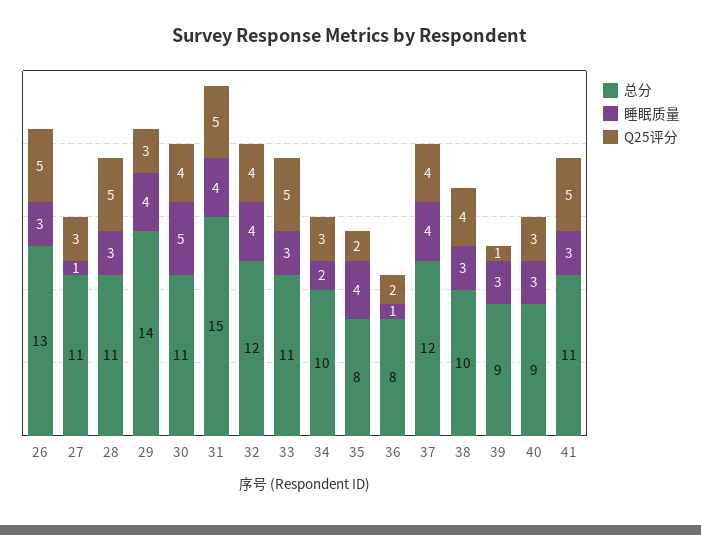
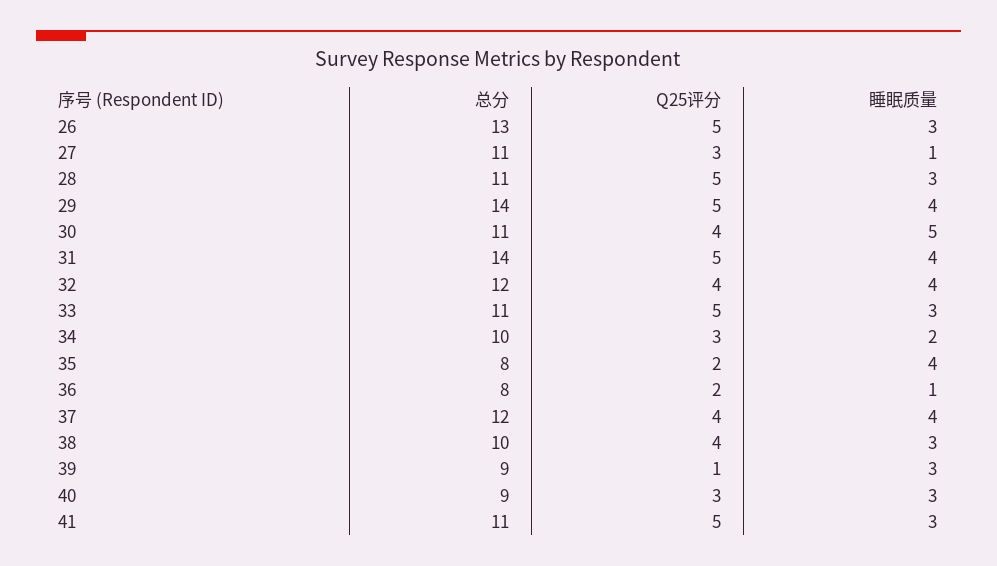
  {
    "总分": {
      "26": 13,
      "27": 11,
      "28": 11,
      "29": 14,
      "30": 11,
-     "31": 15,
+     "31": 14,
      "32": 12,
      "33": 11,
      "34": 10,
      "35": 8,
      "36": 8,
      "37": 12,
      "38": 10,
      "39": 9,
      "40": 9,
      "41": 11
    },
    "睡眠质量": {
      "26": 3,
      "27": 1,
      "28": 3,
      "29": 4,
      "30": 5,
      "31": 4,
      "32": 4,
      "33": 3,
      "34": 2,
      "35": 4,
      "36": 1,
      "37": 4,
      "38": 3,
      "39": 3,
      "40": 3,
      "41": 3
    },
    "Q25评分": {
      "26": 5,
      "27": 3,
      "28": 5,
-     "29": 3,
+     "29": 5,
      "30": 4,
      "31": 5,
      "32": 4,
      "33": 5,
      "34": 3,
      "35": 2,
      "36": 2,
      "37": 4,
      "38": 4,
      "39": 1,
      "40": 3,
      "41": 5
    }
  }

